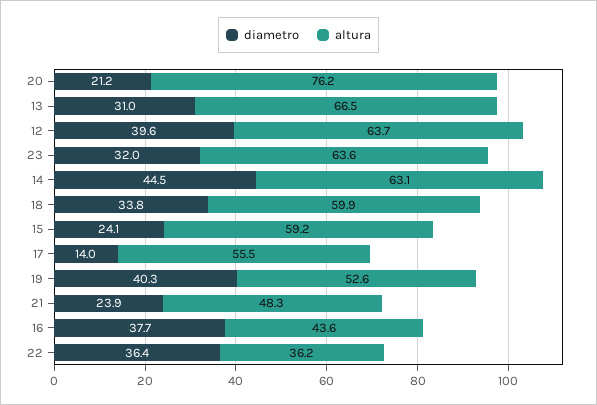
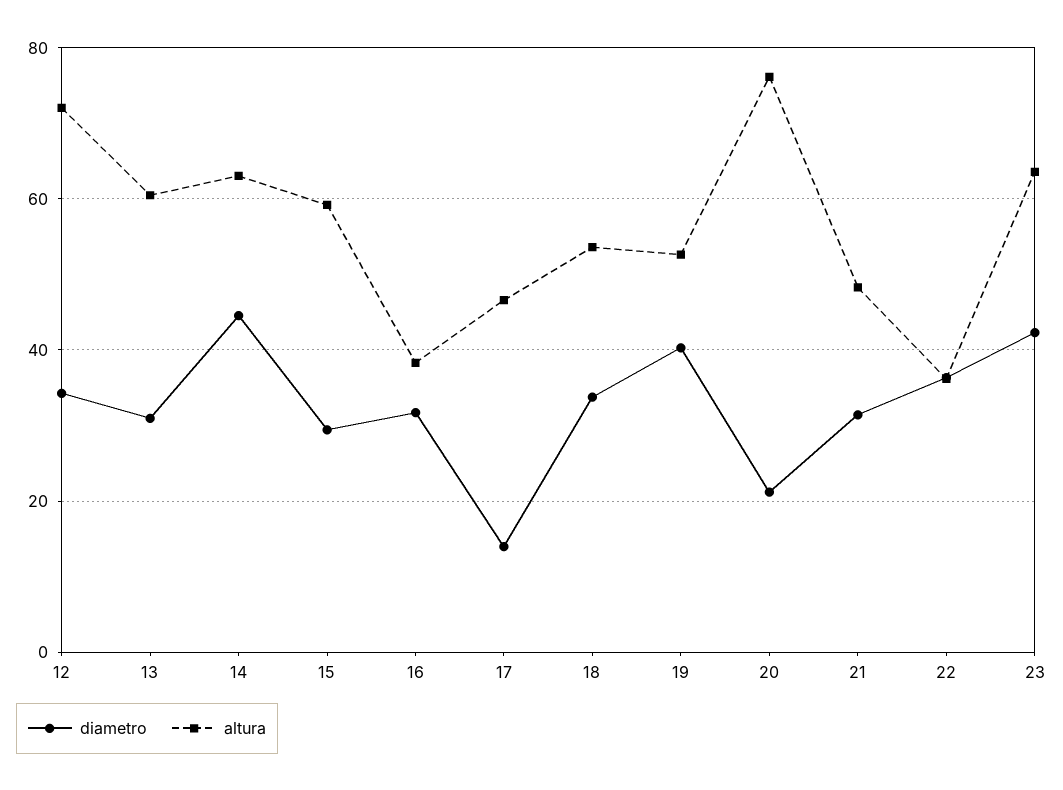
  {
    "diametro": {
      "20": 21.2,
      "13": 31,
-     "12": 39.6,
+     "12": 34,
-     "23": 32,
+     "23": 42,
      "14": 44.5,
      "18": 33.8,
-     "15": 24.1,
+     "15": 30,
      "17": 14,
      "19": 40.3,
-     "21": 23.9,
+     "21": 32,
-     "16": 37.7,
+     "16": 32,
      "22": 36.4
    },
    "altura": {
      "20": 76.2,
-     "13": 66.5,
+     "13": 60,
-     "12": 63.7,
+     "12": 72,
      "23": 63.6,
      "14": 63.1,
-     "18": 59.9,
+     "18": 54,
      "15": 59.2,
-     "17": 55.5,
+     "17": 46,
      "19": 52.6,
      "21": 48.3,
-     "16": 43.6,
+     "16": 38,
      "22": 36.2
    }
  }

